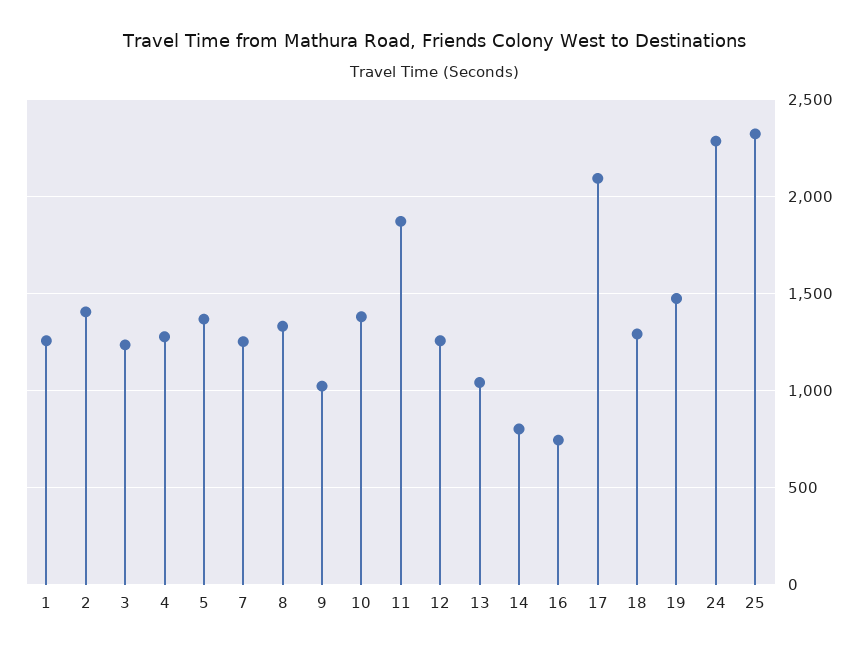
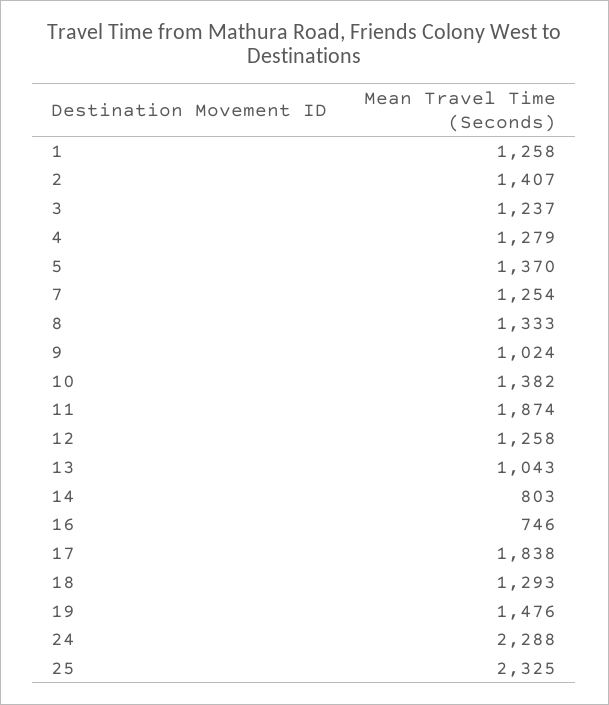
  {
    "1": 1258,
    "2": 1407,
    "3": 1237,
    "4": 1279,
    "5": 1370,
    "7": 1254,
    "8": 1333,
    "9": 1024,
    "10": 1382,
    "11": 1874,
    "12": 1258,
    "13": 1043,
    "14": 803,
    "16": 746,
-   "17": 2100,
+   "17": 1838,
    "18": 1293,
    "19": 1476,
    "24": 2288,
    "25": 2325
  }

